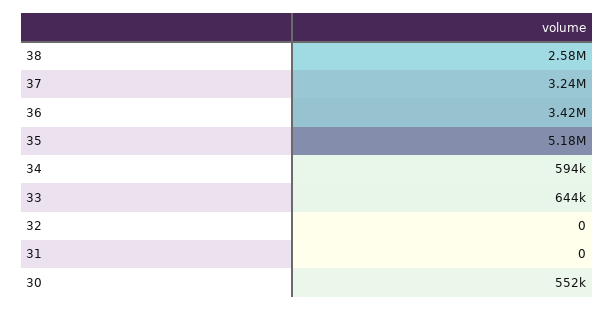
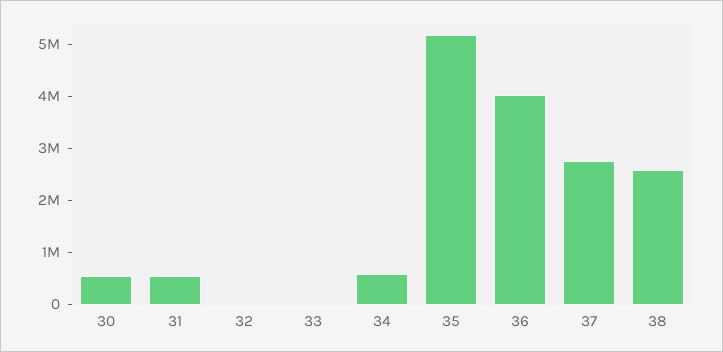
  {
    "38": 2580000,
-   "37": 3240000,
+   "37": 2800000,
-   "36": 3420000,
+   "36": 4000000,
    "35": 5180000,
    "34": 594000,
-   "33": 644000,
+   "33": 0,
    "32": 0,
-   "31": 0,
+   "31": 600000,
    "30": 552000
  }

